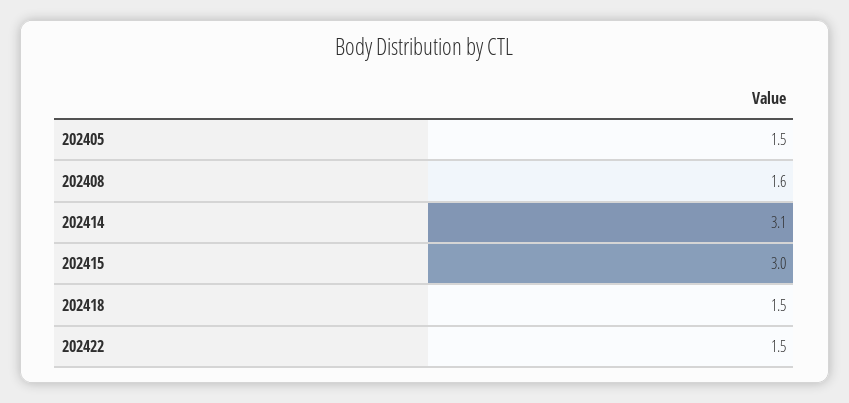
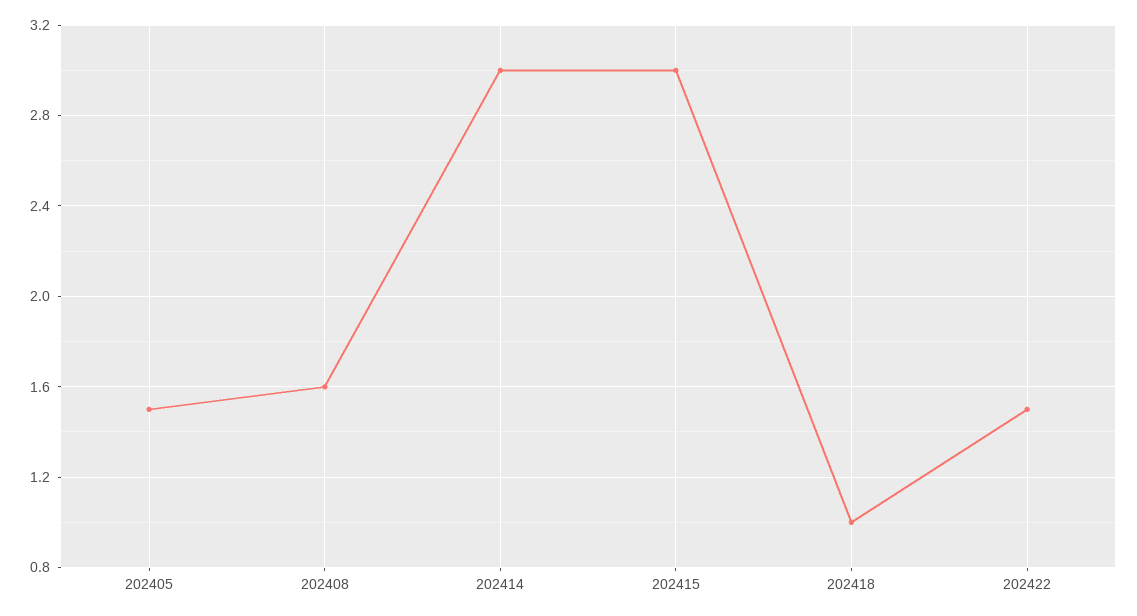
  {
    "202405": 1.5,
    "202408": 1.6,
-   "202414": 3.1,
+   "202414": 3,
    "202415": 3,
-   "202418": 1.5,
+   "202418": 1,
    "202422": 1.5
  }

